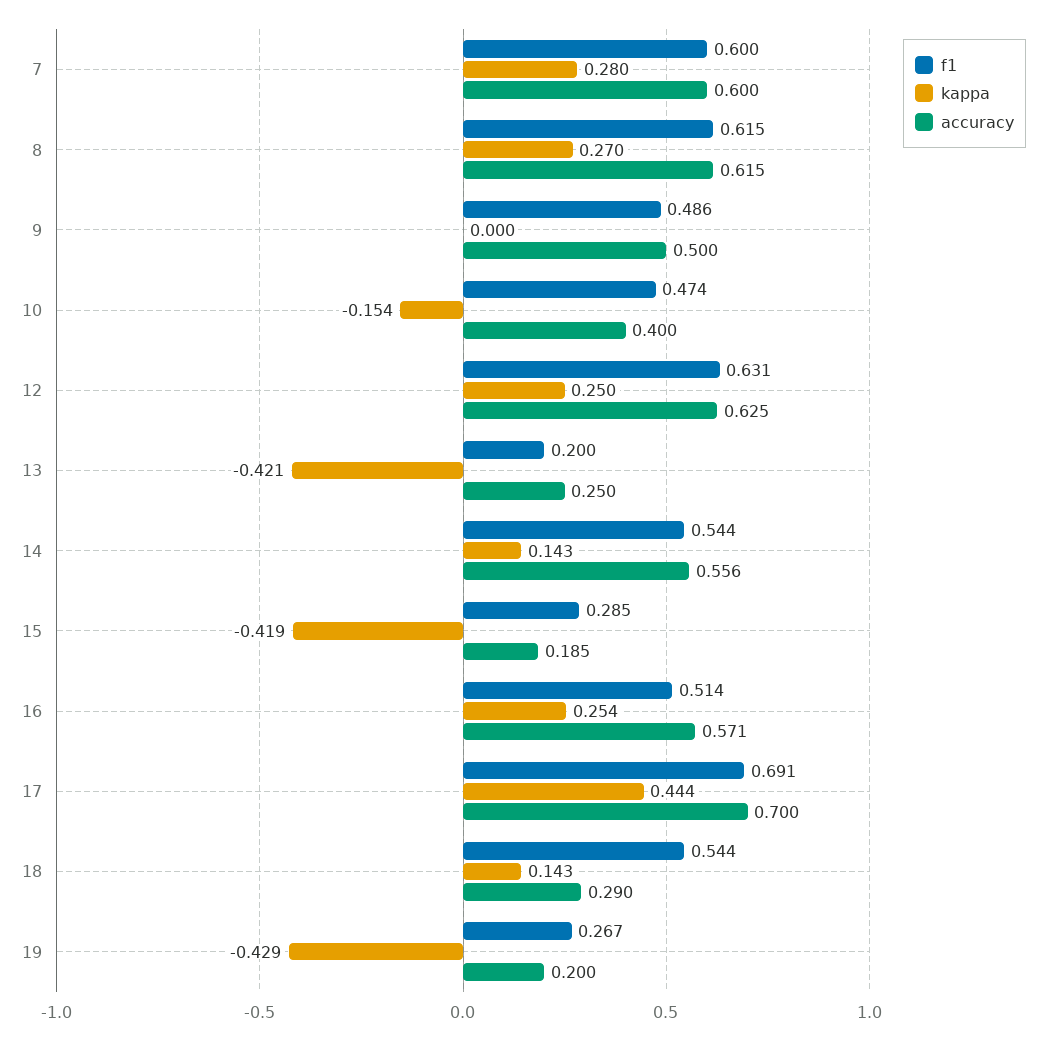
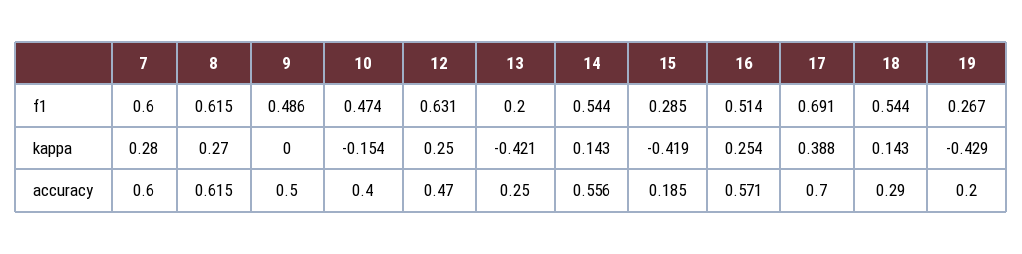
  {
    "f1": {
      "7": 0.6,
      "8": 0.615,
      "9": 0.486,
      "10": 0.474,
      "12": 0.631,
      "13": 0.2,
      "14": 0.544,
      "15": 0.285,
      "16": 0.514,
      "17": 0.691,
      "18": 0.544,
      "19": 0.267
    },
    "kappa": {
      "7": 0.28,
      "8": 0.27,
      "9": 0,
      "10": -0.154,
      "12": 0.25,
      "13": -0.421,
      "14": 0.143,
      "15": -0.419,
      "16": 0.254,
-     "17": 0.444,
+     "17": 0.388,
      "18": 0.143,
      "19": -0.429
    },
    "accuracy": {
      "7": 0.6,
      "8": 0.615,
      "9": 0.5,
      "10": 0.4,
-     "12": 0.625,
+     "12": 0.47,
      "13": 0.25,
      "14": 0.556,
      "15": 0.185,
      "16": 0.571,
      "17": 0.7,
      "18": 0.29,
      "19": 0.2
    }
  }

